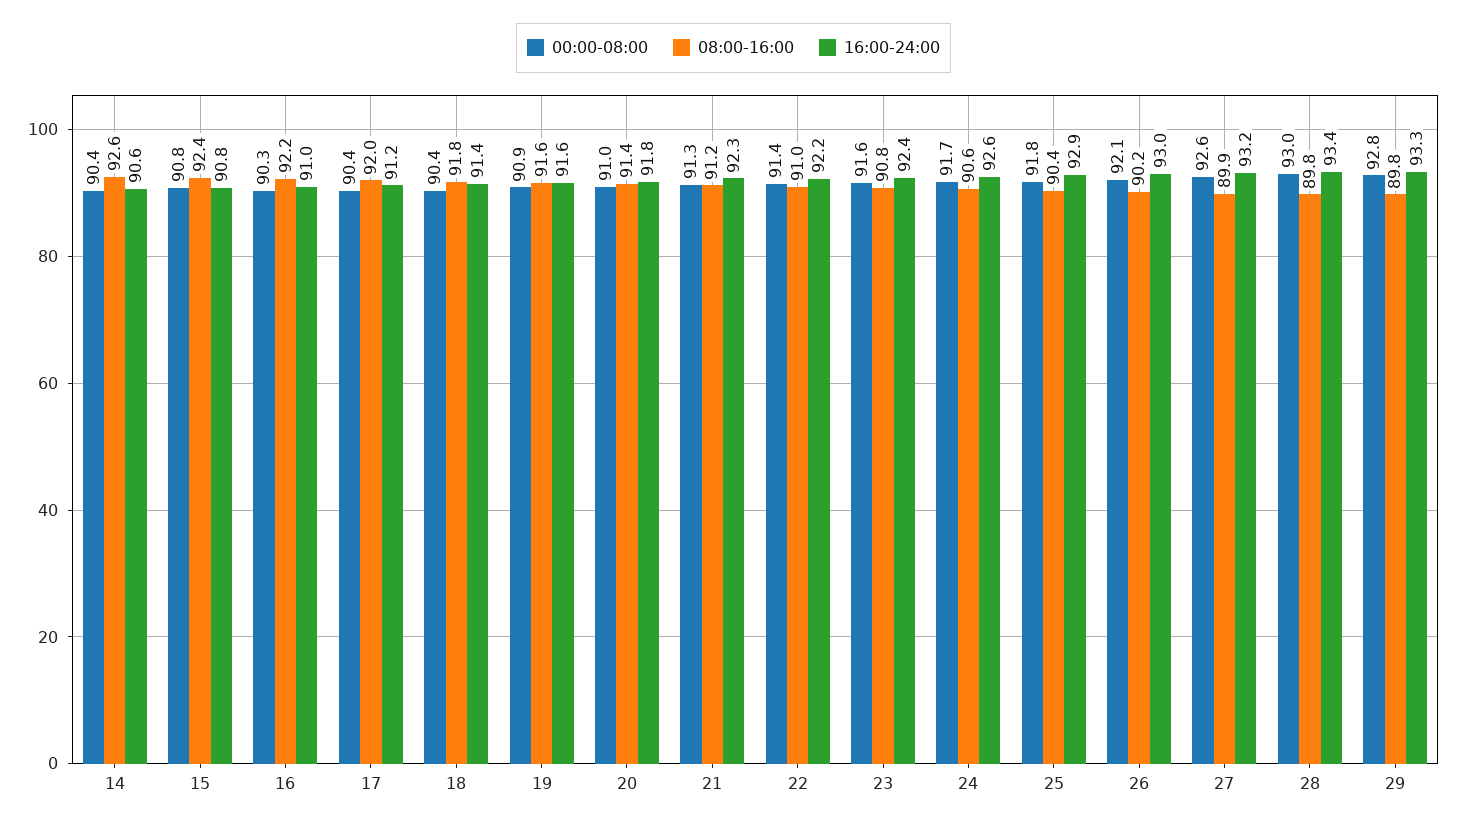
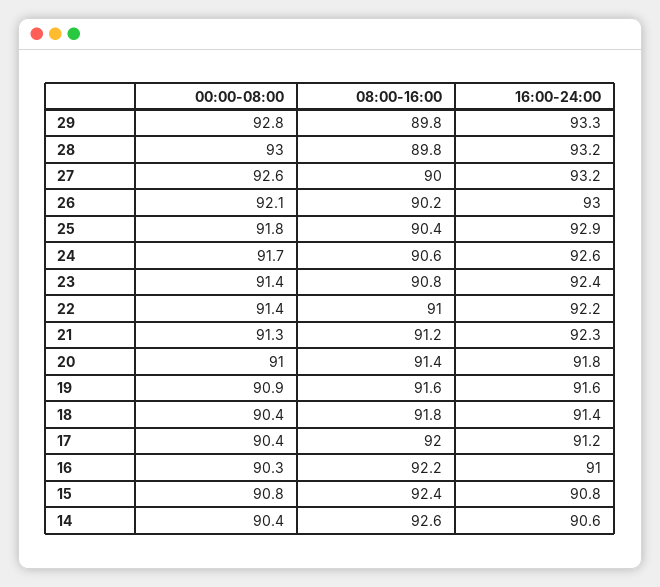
  {
    "00:00-08:00": {
      "14": 90.4,
      "15": 90.8,
      "16": 90.3,
      "17": 90.4,
      "18": 90.4,
      "19": 90.9,
      "20": 91,
      "21": 91.3,
      "22": 91.4,
-     "23": 91.6,
+     "23": 91.4,
      "24": 91.7,
      "25": 91.8,
      "26": 92.1,
      "27": 92.6,
      "28": 93,
      "29": 92.8
    },
    "08:00-16:00": {
      "14": 92.6,
      "15": 92.4,
      "16": 92.2,
      "17": 92,
      "18": 91.8,
      "19": 91.6,
      "20": 91.4,
      "21": 91.2,
      "22": 91,
      "23": 90.8,
      "24": 90.6,
      "25": 90.4,
      "26": 90.2,
-     "27": 89.9,
+     "27": 90,
      "28": 89.8,
      "29": 89.8
    },
    "16:00-24:00": {
      "14": 90.6,
      "15": 90.8,
      "16": 91,
      "17": 91.2,
      "18": 91.4,
      "19": 91.6,
      "20": 91.8,
      "21": 92.3,
      "22": 92.2,
      "23": 92.4,
      "24": 92.6,
      "25": 92.9,
      "26": 93,
      "27": 93.2,
-     "28": 93.4,
+     "28": 93.2,
      "29": 93.3
    }
  }

